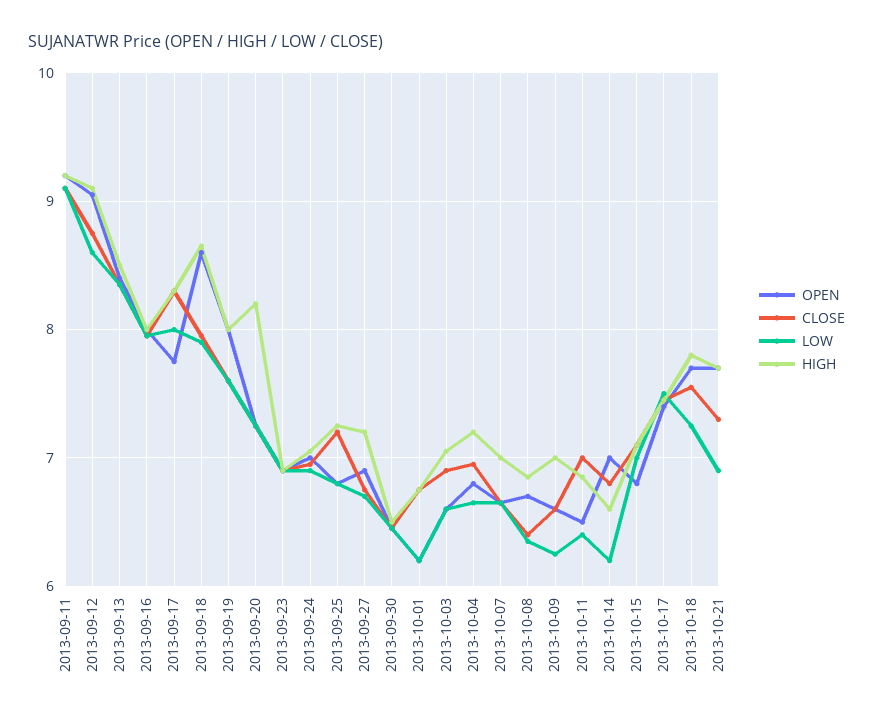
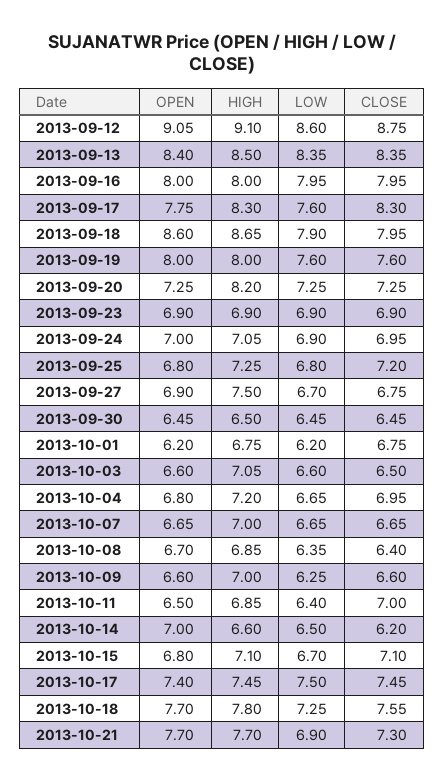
  {
    "OPEN": {
-     "2013-09-11": 9.2,
      "2013-09-12": 9.05,
      "2013-09-13": 8.4,
      "2013-09-16": 8,
      "2013-09-17": 7.75,
      "2013-09-18": 8.6,
      "2013-09-19": 8,
      "2013-09-20": 7.25,
      "2013-09-23": 6.9,
      "2013-09-24": 7,
      "2013-09-25": 6.8,
      "2013-09-27": 6.9,
      "2013-09-30": 6.45,
      "2013-10-01": 6.2,
      "2013-10-03": 6.6,
      "2013-10-04": 6.8,
      "2013-10-07": 6.65,
      "2013-10-08": 6.7,
      "2013-10-09": 6.6,
      "2013-10-11": 6.5,
      "2013-10-14": 7,
      "2013-10-15": 6.8,
      "2013-10-17": 7.4,
      "2013-10-18": 7.7,
      "2013-10-21": 7.7
    },
    "CLOSE": {
-     "2013-09-11": 9.1,
      "2013-09-12": 8.75,
      "2013-09-13": 8.35,
      "2013-09-16": 7.95,
      "2013-09-17": 8.3,
      "2013-09-18": 7.95,
      "2013-09-19": 7.6,
      "2013-09-20": 7.25,
      "2013-09-23": 6.9,
      "2013-09-24": 6.95,
      "2013-09-25": 7.2,
      "2013-09-27": 6.75,
      "2013-09-30": 6.45,
      "2013-10-01": 6.75,
-     "2013-10-03": 6.9,
+     "2013-10-03": 6.5,
      "2013-10-04": 6.95,
      "2013-10-07": 6.65,
      "2013-10-08": 6.4,
      "2013-10-09": 6.6,
      "2013-10-11": 7,
-     "2013-10-14": 6.8,
+     "2013-10-14": 6.2,
      "2013-10-15": 7.1,
      "2013-10-17": 7.45,
      "2013-10-18": 7.55,
      "2013-10-21": 7.3
    },
    "LOW": {
-     "2013-09-11": 9.1,
      "2013-09-12": 8.6,
      "2013-09-13": 8.35,
      "2013-09-16": 7.95,
-     "2013-09-17": 8,
+     "2013-09-17": 7.6,
      "2013-09-18": 7.9,
      "2013-09-19": 7.6,
      "2013-09-20": 7.25,
      "2013-09-23": 6.9,
      "2013-09-24": 6.9,
      "2013-09-25": 6.8,
      "2013-09-27": 6.7,
      "2013-09-30": 6.45,
      "2013-10-01": 6.2,
      "2013-10-03": 6.6,
      "2013-10-04": 6.65,
      "2013-10-07": 6.65,
      "2013-10-08": 6.35,
      "2013-10-09": 6.25,
      "2013-10-11": 6.4,
-     "2013-10-14": 6.2,
+     "2013-10-14": 6.5,
-     "2013-10-15": 7,
+     "2013-10-15": 6.7,
      "2013-10-17": 7.5,
      "2013-10-18": 7.25,
      "2013-10-21": 6.9
    },
    "HIGH": {
-     "2013-09-11": 9.2,
      "2013-09-12": 9.1,
      "2013-09-13": 8.5,
      "2013-09-16": 8,
      "2013-09-17": 8.3,
      "2013-09-18": 8.65,
      "2013-09-19": 8,
      "2013-09-20": 8.2,
      "2013-09-23": 6.9,
      "2013-09-24": 7.05,
      "2013-09-25": 7.25,
-     "2013-09-27": 7.2,
+     "2013-09-27": 7.5,
      "2013-09-30": 6.5,
      "2013-10-01": 6.75,
      "2013-10-03": 7.05,
      "2013-10-04": 7.2,
      "2013-10-07": 7,
      "2013-10-08": 6.85,
      "2013-10-09": 7,
      "2013-10-11": 6.85,
      "2013-10-14": 6.6,
      "2013-10-15": 7.1,
      "2013-10-17": 7.45,
      "2013-10-18": 7.8,
      "2013-10-21": 7.7
    }
  }

